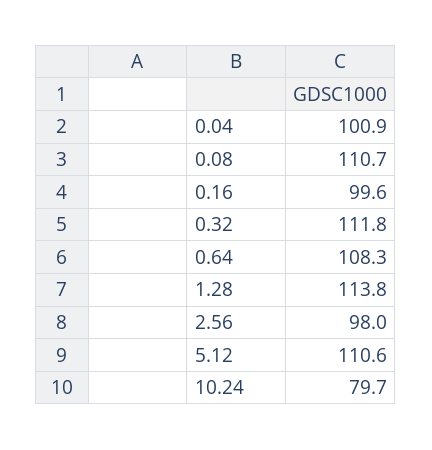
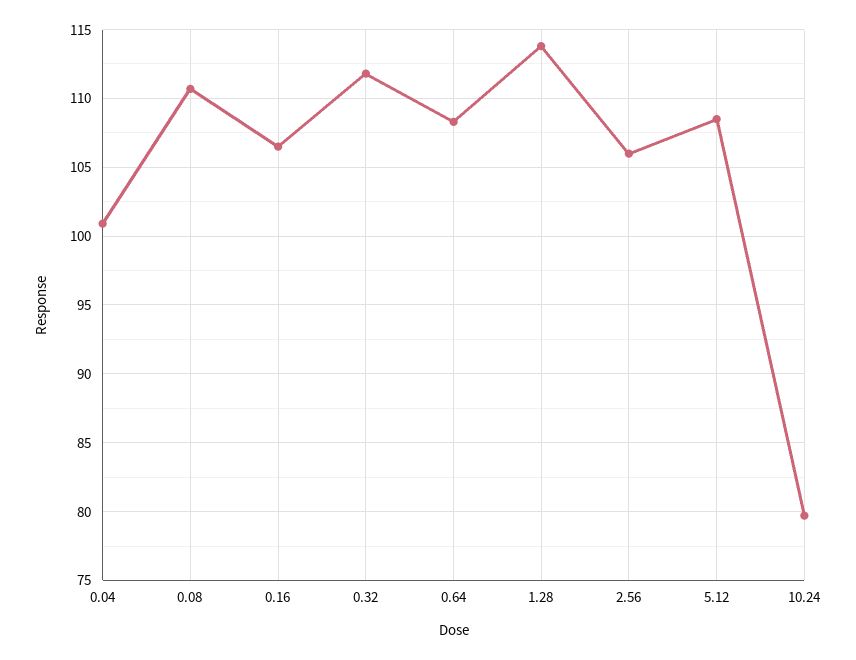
  {
    "0.04": 100.9,
    "0.08": 110.7,
-   "0.16": 99.6,
+   "0.16": 106.5,
    "0.32": 111.8,
    "0.64": 108.3,
    "1.28": 113.8,
-   "2.56": 98,
+   "2.56": 106,
-   "5.12": 110.6,
+   "5.12": 108.5,
    "10.24": 79.7
  }

